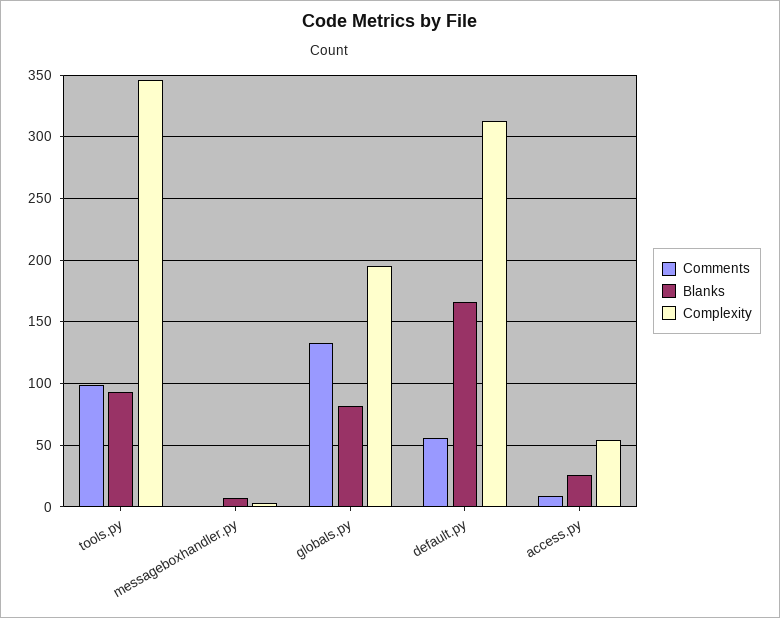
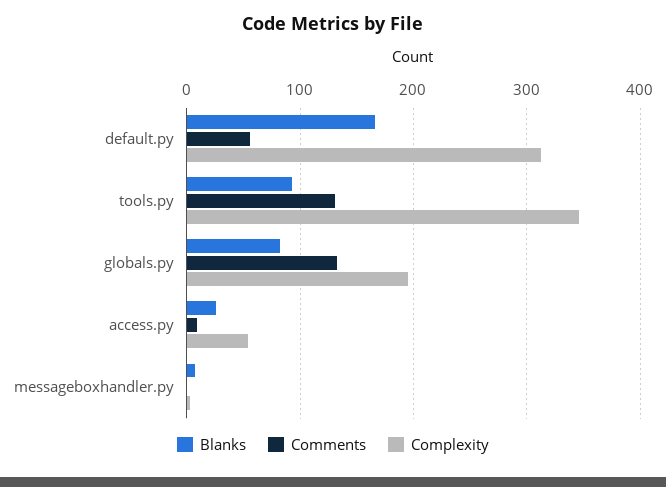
  {
    "Comments": {
-     "tools.py": 100,
+     "tools.py": 130,
      "messageboxhandler.py": 0,
      "globals.py": 135,
      "default.py": 55,
      "access.py": 10
    },
    "Blanks": {
      "tools.py": 95,
      "messageboxhandler.py": 5,
      "globals.py": 80,
      "default.py": 165,
      "access.py": 25
    },
    "Complexity": {
      "tools.py": 345,
      "messageboxhandler.py": 5,
      "globals.py": 195,
      "default.py": 315,
      "access.py": 55
    }
  }

